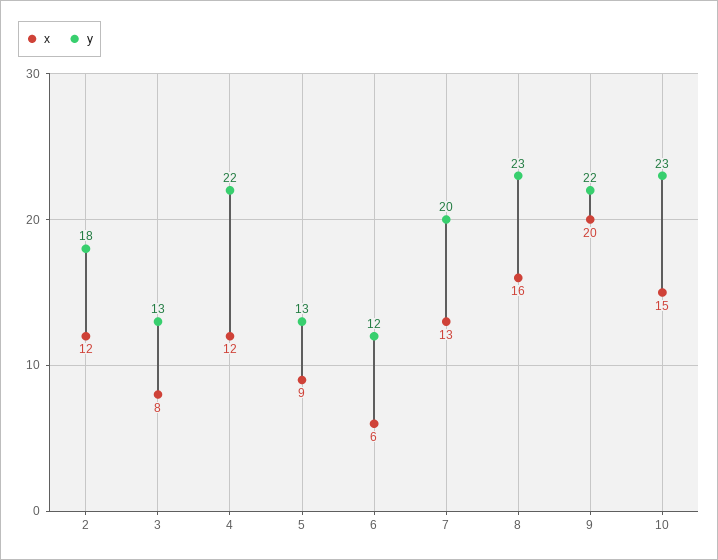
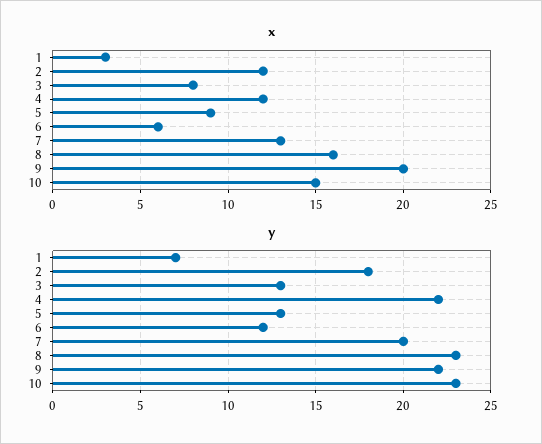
  {
    "x": {
      "2": 12,
      "3": 8,
      "4": 12,
      "5": 9,
      "6": 6,
      "7": 13,
      "8": 16,
      "9": 20,
-     "10": 15
+     "10": 15,
+     "1": 3
    },
    "y": {
      "2": 18,
      "3": 13,
      "4": 22,
      "5": 13,
      "6": 12,
      "7": 20,
      "8": 23,
      "9": 22,
-     "10": 23
+     "10": 23,
+     "1": 7
    }
  }

